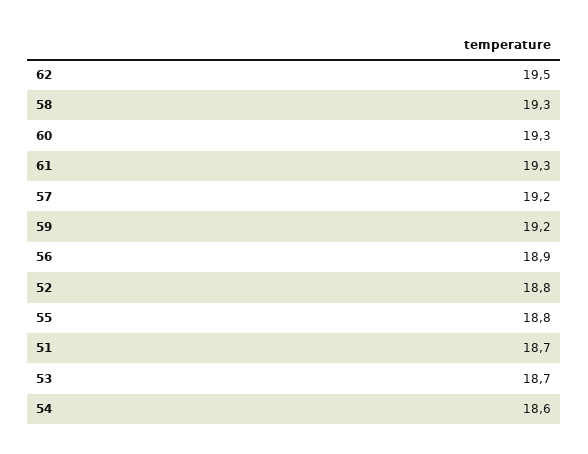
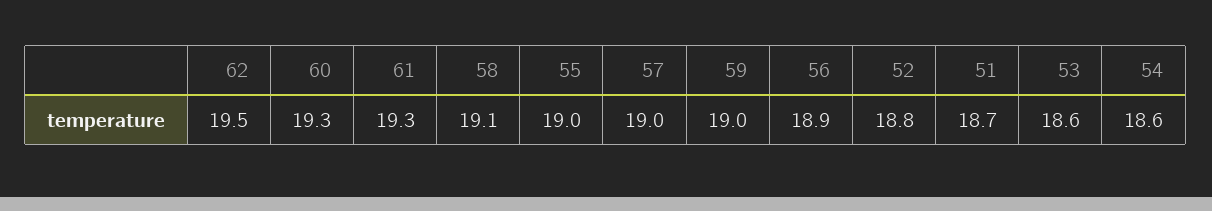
  {
    "62": 19.5,
-   "58": 19.3,
+   "58": 19.1,
    "60": 19.3,
    "61": 19.3,
-   "57": 19.2,
+   "57": 19,
-   "59": 19.2,
+   "59": 19,
    "56": 18.9,
    "52": 18.8,
-   "55": 18.8,
+   "55": 19,
    "51": 18.7,
-   "53": 18.7,
+   "53": 18.6,
    "54": 18.6
  }

